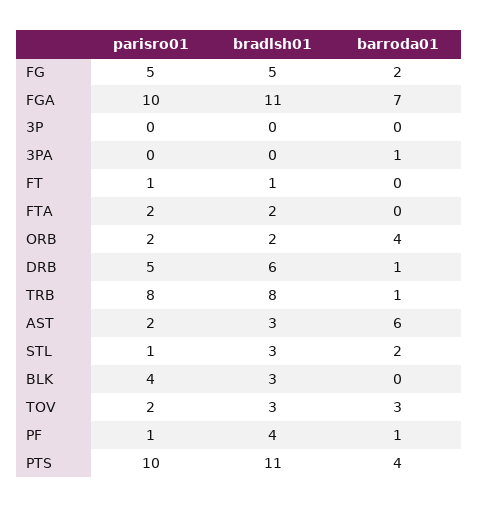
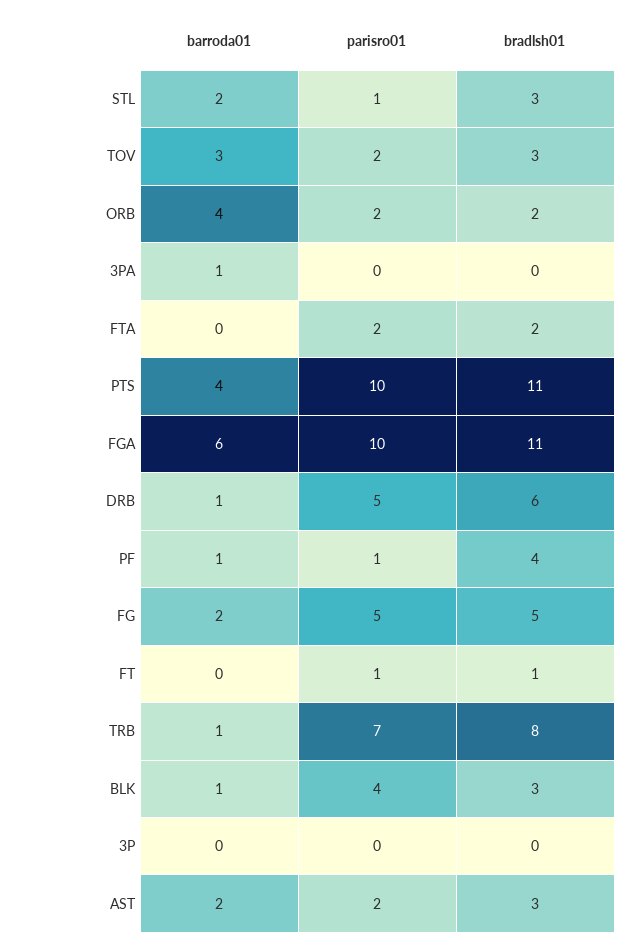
  {
    "parisro01": {
      "FG": 5,
      "FGA": 10,
      "3P": 0,
      "3PA": 0,
      "FT": 1,
      "FTA": 2,
      "ORB": 2,
      "DRB": 5,
-     "TRB": 8,
+     "TRB": 7,
      "AST": 2,
      "STL": 1,
      "BLK": 4,
      "TOV": 2,
      "PF": 1,
      "PTS": 10
    },
    "bradlsh01": {
      "FG": 5,
      "FGA": 11,
      "3P": 0,
      "3PA": 0,
      "FT": 1,
      "FTA": 2,
      "ORB": 2,
      "DRB": 6,
      "TRB": 8,
      "AST": 3,
      "STL": 3,
      "BLK": 3,
      "TOV": 3,
      "PF": 4,
      "PTS": 11
    },
    "barroda01": {
      "FG": 2,
-     "FGA": 7,
+     "FGA": 6,
      "3P": 0,
      "3PA": 1,
      "FT": 0,
      "FTA": 0,
      "ORB": 4,
      "DRB": 1,
      "TRB": 1,
-     "AST": 6,
+     "AST": 2,
      "STL": 2,
-     "BLK": 0,
+     "BLK": 1,
      "TOV": 3,
      "PF": 1,
      "PTS": 4
    }
  }

